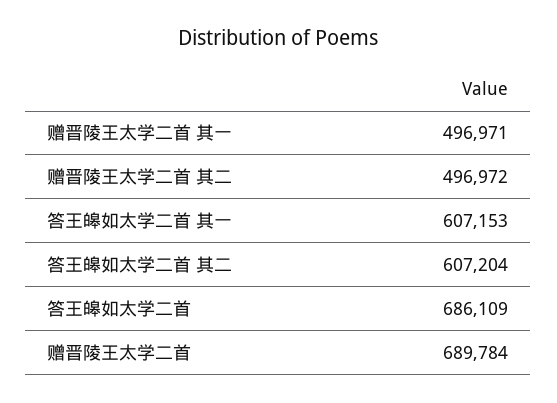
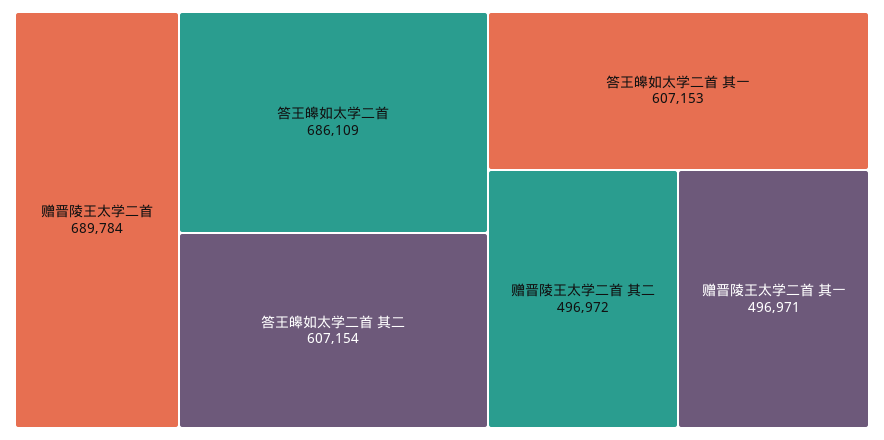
  {
    "赠晋陵王太学二首 其一": 496971,
    "赠晋陵王太学二首 其二": 496972,
    "答王皞如太学二首 其一": 607153,
-   "答王皞如太学二首 其二": 607204,
+   "答王皞如太学二首 其二": 607154,
    "答王皞如太学二首": 686109,
    "赠晋陵王太学二首": 689784
  }

